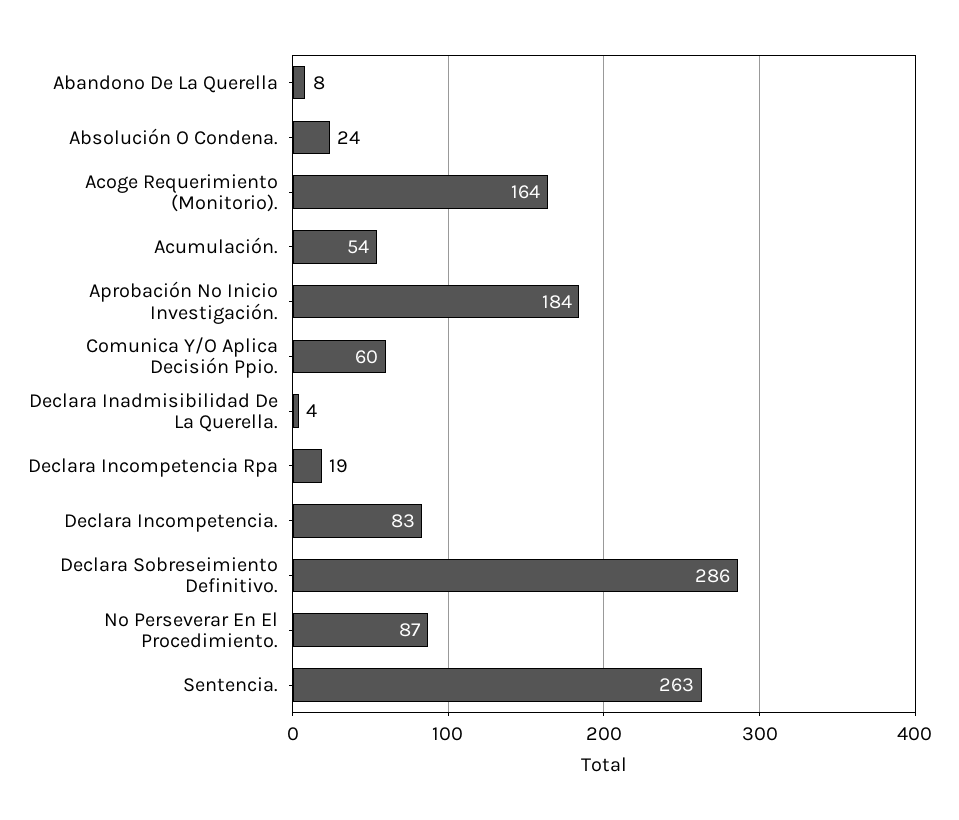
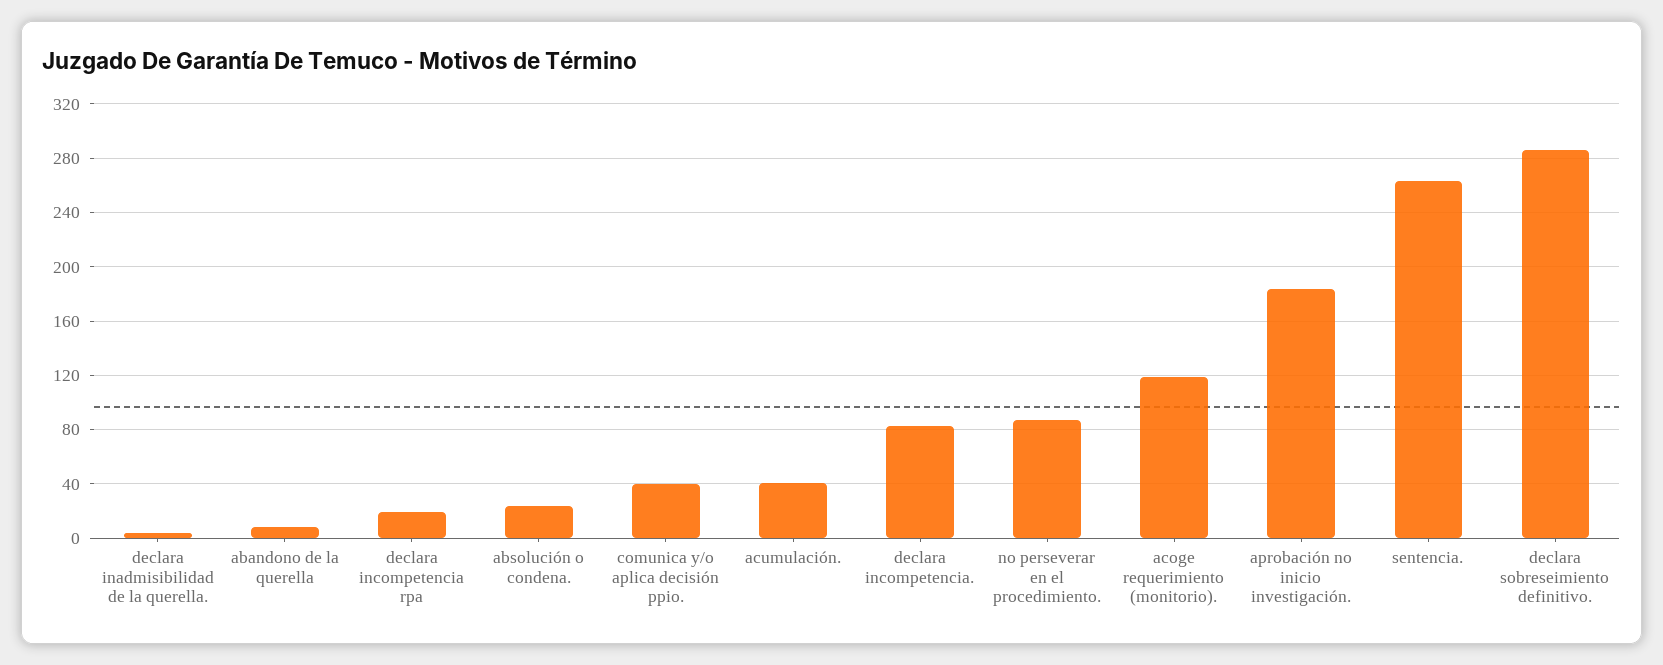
  {
    "Abandono De La Querella": 8,
    "Absolución O Condena.": 24,
-   "Acoge Requerimiento (Monitorio).": 164,
+   "Acoge Requerimiento (Monitorio).": 120,
-   "Acumulación.": 54,
+   "Acumulación.": 40,
    "Aprobación No Inicio Investigación.": 184,
-   "Comunica Y/O Aplica Decisión Ppio.": 60,
+   "Comunica Y/O Aplica Decisión Ppio.": 40,
    "Declara Inadmisibilidad De La Querella.": 4,
    "Declara Incompetencia Rpa": 19,
    "Declara Incompetencia.": 83,
    "Declara Sobreseimiento Definitivo.": 286,
    "No Perseverar En El Procedimiento.": 87,
    "Sentencia.": 263
  }

